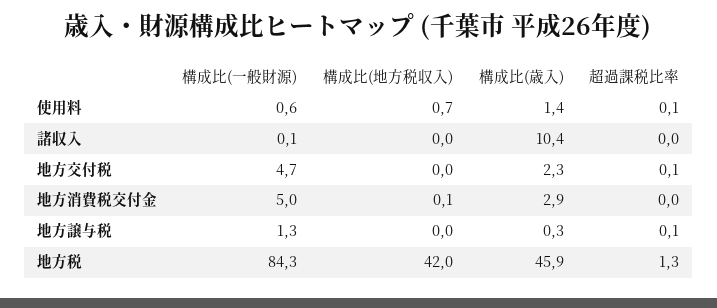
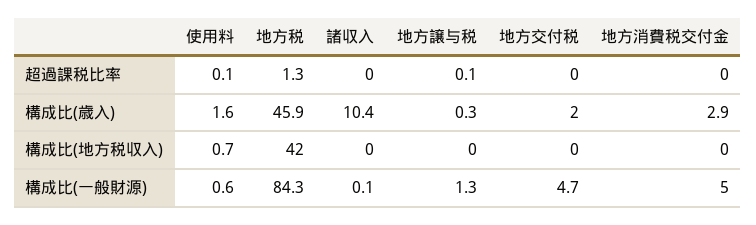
  {
    "構成比(一般財源)": {
      "使用料": 0.6,
      "諸収入": 0.1,
      "地方交付税": 4.7,
      "地方消費税交付金": 5,
      "地方譲与税": 1.3,
      "地方税": 84.3
    },
    "構成比(地方税収入)": {
      "使用料": 0.7,
      "諸収入": 0,
      "地方交付税": 0,
-     "地方消費税交付金": 0.1,
+     "地方消費税交付金": 0,
      "地方譲与税": 0,
      "地方税": 42
    },
    "構成比(歳入)": {
-     "使用料": 1.4,
+     "使用料": 1.6,
      "諸収入": 10.4,
-     "地方交付税": 2.3,
+     "地方交付税": 2,
      "地方消費税交付金": 2.9,
      "地方譲与税": 0.3,
      "地方税": 45.9
    },
    "超過課税比率": {
      "使用料": 0.1,
      "諸収入": 0,
-     "地方交付税": 0.1,
+     "地方交付税": 0,
      "地方消費税交付金": 0,
      "地方譲与税": 0.1,
      "地方税": 1.3
    }
  }

